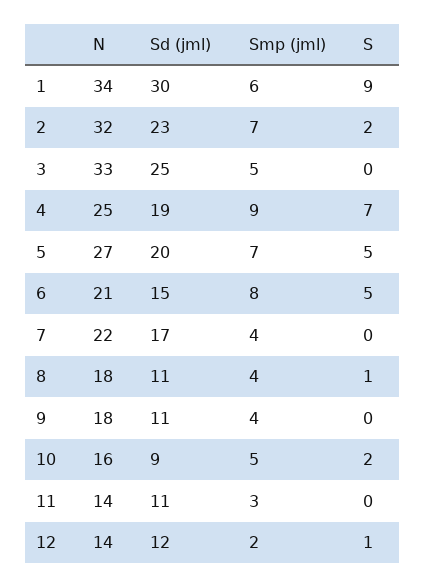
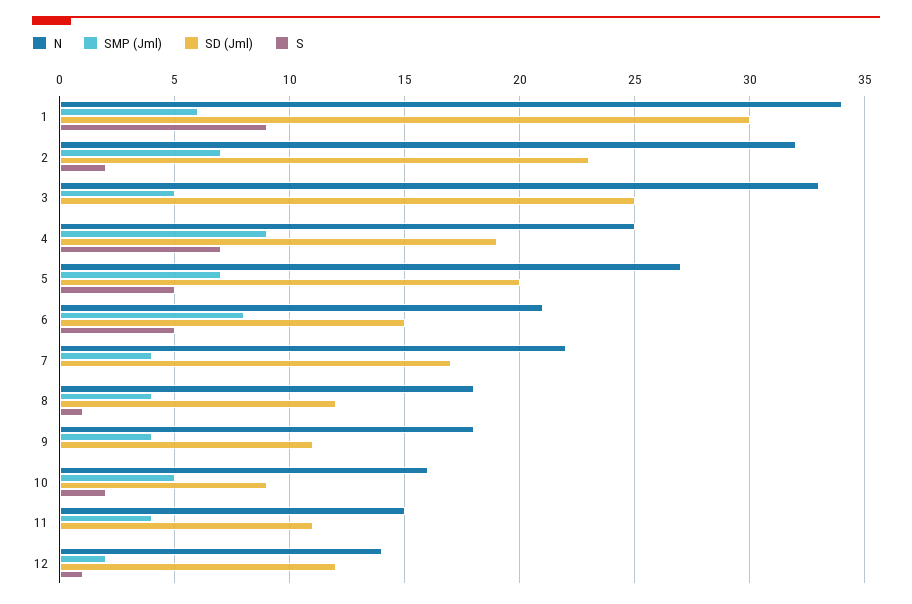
  {
    "N": {
      "1": 34,
      "2": 32,
      "3": 33,
      "4": 25,
      "5": 27,
      "6": 21,
      "7": 22,
      "8": 18,
      "9": 18,
      "10": 16,
-     "11": 14,
+     "11": 15,
      "12": 14
    },
    "Sd (jml)": {
      "1": 30,
      "2": 23,
      "3": 25,
      "4": 19,
      "5": 20,
      "6": 15,
      "7": 17,
-     "8": 11,
+     "8": 12,
      "9": 11,
      "10": 9,
      "11": 11,
      "12": 12
    },
    "Smp (jml)": {
      "1": 6,
      "2": 7,
      "3": 5,
      "4": 9,
      "5": 7,
      "6": 8,
      "7": 4,
      "8": 4,
      "9": 4,
      "10": 5,
-     "11": 3,
+     "11": 4,
      "12": 2
    },
    "S": {
      "1": 9,
      "2": 2,
      "3": 0,
      "4": 7,
      "5": 5,
      "6": 5,
      "7": 0,
      "8": 1,
      "9": 0,
      "10": 2,
      "11": 0,
      "12": 1
    }
  }

